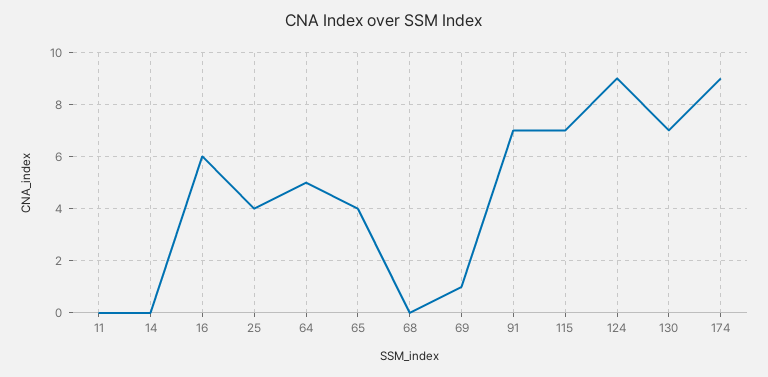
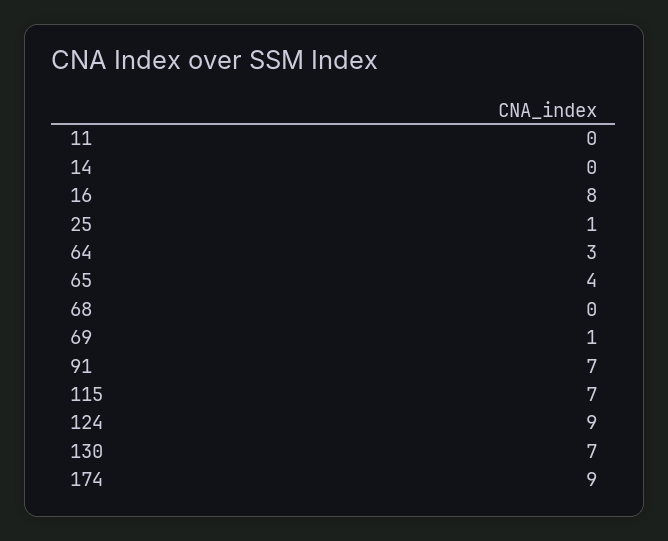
  {
    "11": 0,
    "14": 0,
-   "16": 6,
+   "16": 8,
-   "25": 4,
+   "25": 1,
-   "64": 5,
+   "64": 3,
    "65": 4,
    "68": 0,
    "69": 1,
    "91": 7,
    "115": 7,
    "124": 9,
    "130": 7,
    "174": 9
  }

